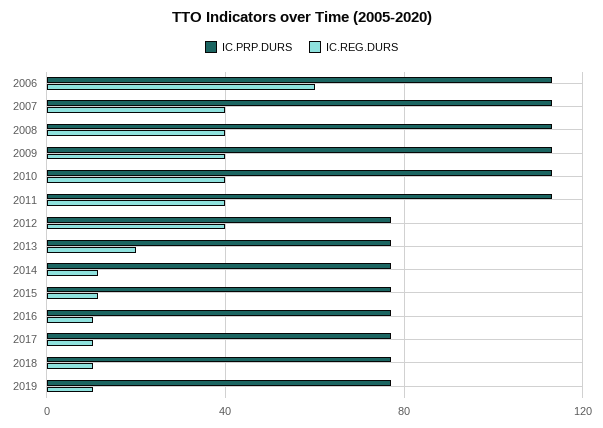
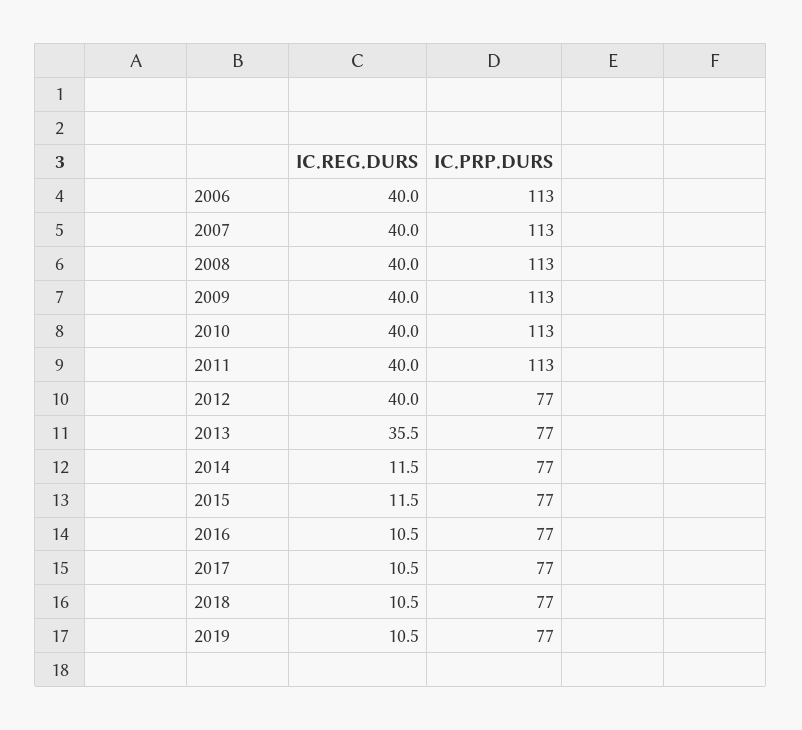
  {
    "IC.PRP.DURS": {
      "2006": 113,
      "2007": 113,
      "2008": 113,
      "2009": 113,
      "2010": 113,
      "2011": 113,
      "2012": 77,
      "2013": 77,
      "2014": 77,
      "2015": 77,
      "2016": 77,
      "2017": 77,
      "2018": 77,
      "2019": 77
    },
    "IC.REG.DURS": {
-     "2006": 60,
+     "2006": 40,
      "2007": 40,
      "2008": 40,
      "2009": 40,
      "2010": 40,
      "2011": 40,
      "2012": 40,
-     "2013": 20,
+     "2013": 35.5,
      "2014": 11.5,
      "2015": 11.5,
      "2016": 10.5,
      "2017": 10.5,
      "2018": 10.5,
      "2019": 10.5
    }
  }

